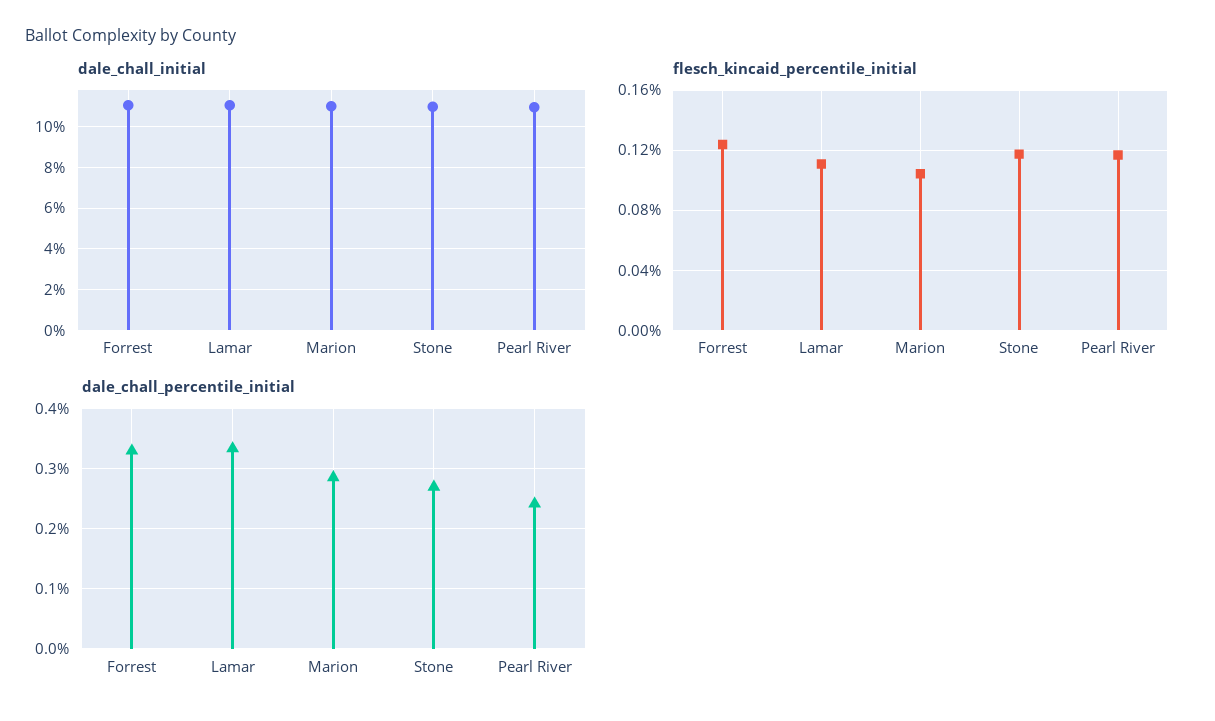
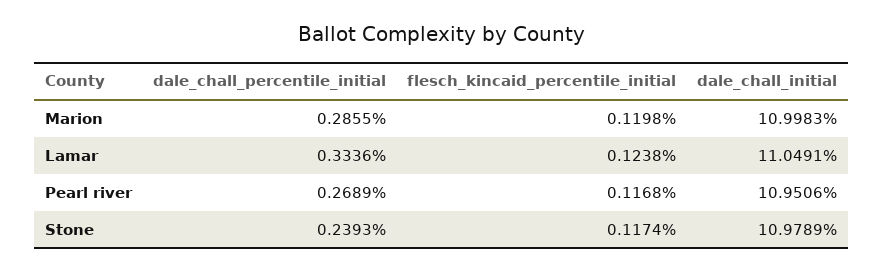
  {
    "dale_chall_initial": {
-     "Forrest": 11,
      "Lamar": 11.0491,
      "Marion": 10.9983,
      "Stone": 10.9789,
      "Pearl River": 10.9506
    },
    "flesch_kincaid_percentile_initial": {
-     "Forrest": 0.125,
-     "Lamar": 0.11,
+     "Lamar": 0.1238,
-     "Marion": 0.105,
+     "Marion": 0.1198,
      "Stone": 0.1174,
      "Pearl River": 0.1168
    },
    "dale_chall_percentile_initial": {
-     "Forrest": 0.33,
      "Lamar": 0.3336,
      "Marion": 0.2855,
-     "Stone": 0.27,
+     "Stone": 0.2393,
-     "Pearl River": 0.24
+     "Pearl River": 0.2689
    }
  }

